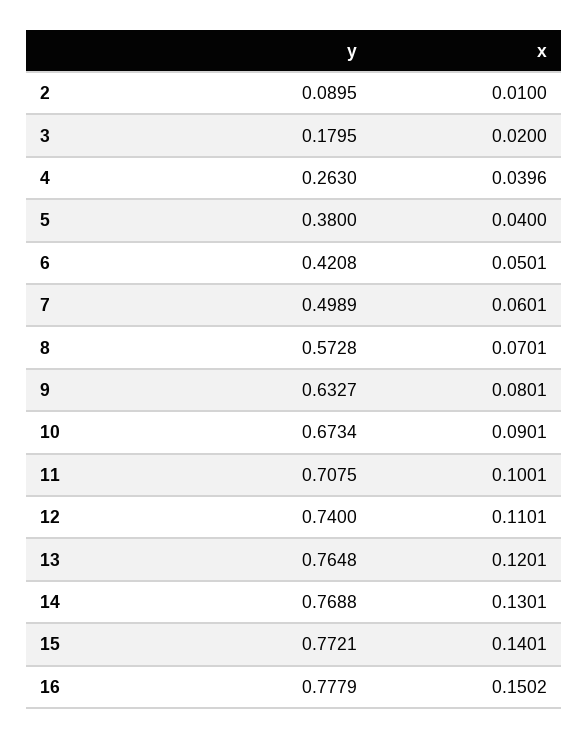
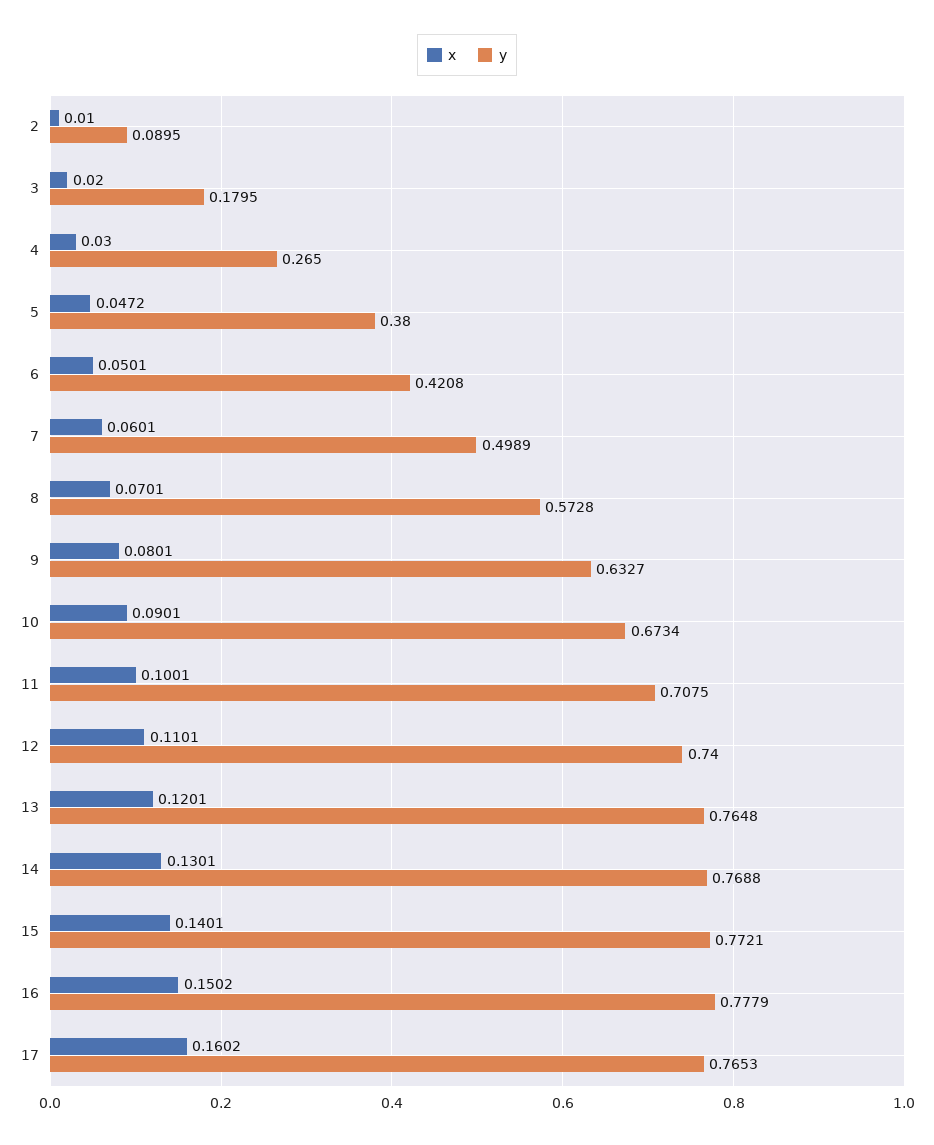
  {
    "y": {
      "2": 0.0895,
      "3": 0.1795,
-     "4": 0.263,
+     "4": 0.265,
      "5": 0.38,
      "6": 0.4208,
      "7": 0.4989,
      "8": 0.5728,
      "9": 0.6327,
      "10": 0.6734,
      "11": 0.7075,
      "12": 0.74,
      "13": 0.7648,
      "14": 0.7688,
      "15": 0.7721,
-     "16": 0.7779
+     "16": 0.7779,
+     "17": 0.7653
    },
    "x": {
      "2": 0.01,
      "3": 0.02,
-     "4": 0.0396,
+     "4": 0.03,
-     "5": 0.04,
+     "5": 0.0472,
      "6": 0.0501,
      "7": 0.0601,
      "8": 0.0701,
      "9": 0.0801,
      "10": 0.0901,
      "11": 0.1001,
      "12": 0.1101,
      "13": 0.1201,
      "14": 0.1301,
      "15": 0.1401,
-     "16": 0.1502
+     "16": 0.1502,
+     "17": 0.1602
    }
  }

